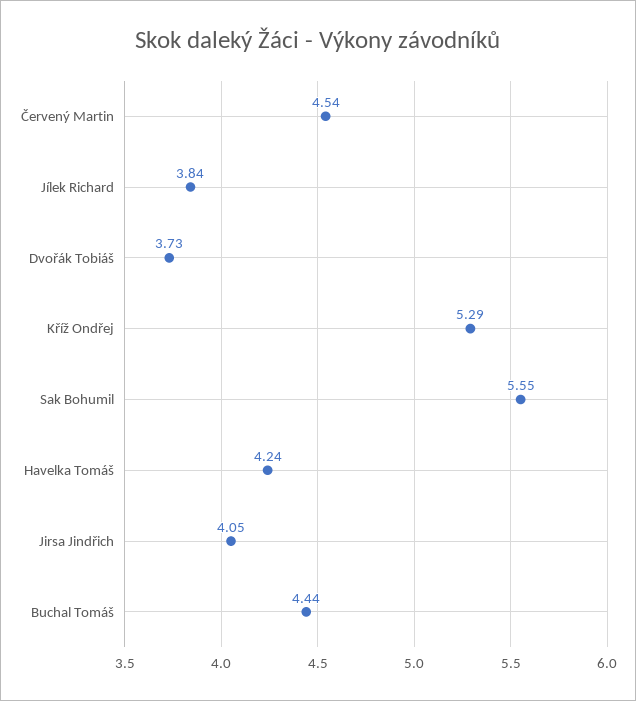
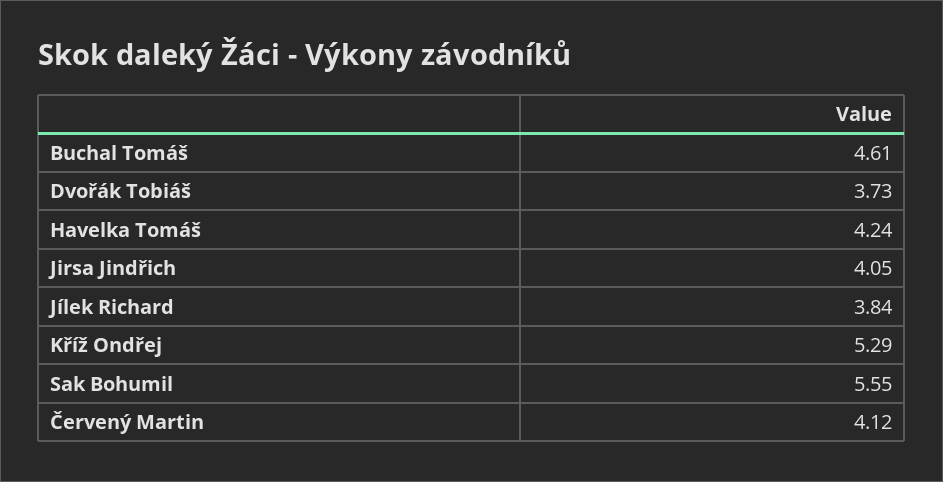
  {
-   "Červený Martin": 4.54,
+   "Červený Martin": 4.12,
    "Jílek Richard": 3.84,
    "Dvořák Tobiáš": 3.73,
    "Kříž Ondřej": 5.29,
    "Sak Bohumil": 5.55,
    "Havelka Tomáš": 4.24,
    "Jirsa Jindřich": 4.05,
-   "Buchal Tomáš": 4.44
+   "Buchal Tomáš": 4.61
  }

